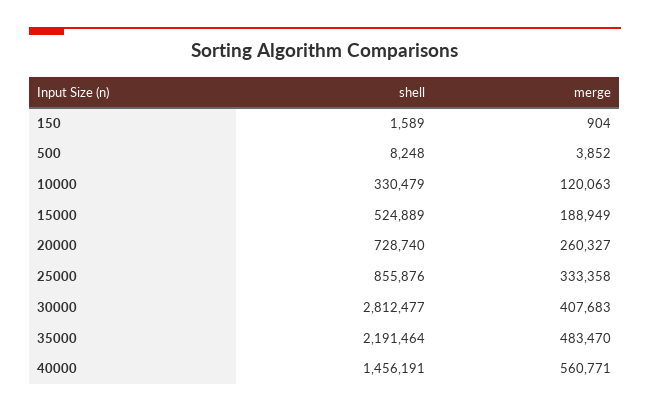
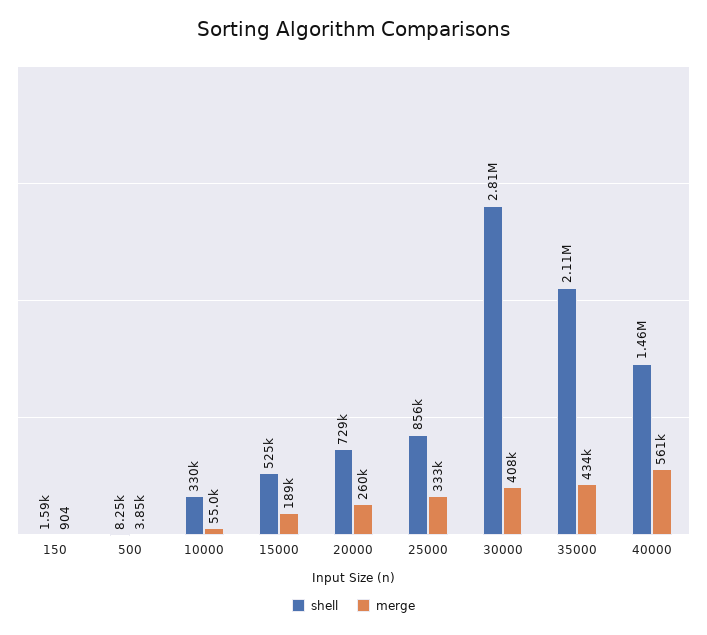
  {
    "shell": {
      "150": 1589,
      "500": 8248,
      "10000": 330479,
      "15000": 524889,
      "20000": 728740,
      "25000": 855876,
      "30000": 2812477,
-     "35000": 2191464,
+     "35000": 2110000,
      "40000": 1456191
    },
    "merge": {
      "150": 904,
      "500": 3852,
-     "10000": 120063,
+     "10000": 55000,
      "15000": 188949,
      "20000": 260327,
      "25000": 333358,
      "30000": 407683,
-     "35000": 483470,
+     "35000": 434000,
      "40000": 560771
    }
  }

